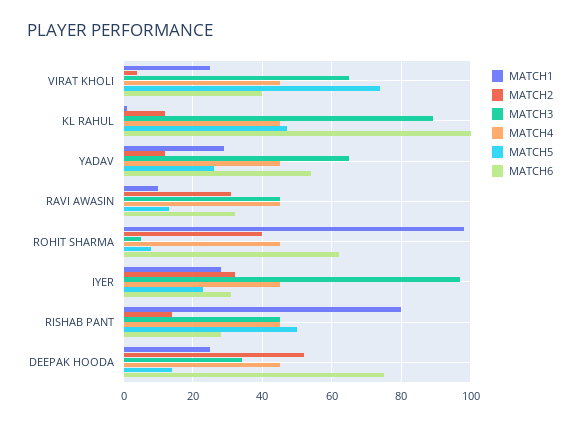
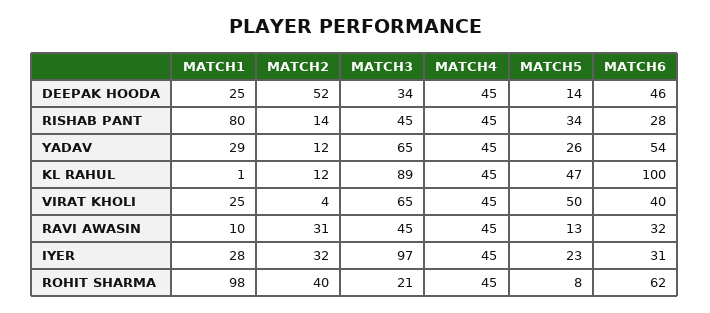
  {
    "MATCH1": {
      "VIRAT KHOLI": 25,
      "KL RAHUL": 1,
      "YADAV": 29,
      "RAVI AWASIN": 10,
      "ROHIT SHARMA": 98,
      "IYER": 28,
      "RISHAB PANT": 80,
      "DEEPAK HOODA": 25
    },
    "MATCH2": {
      "VIRAT KHOLI": 4,
      "KL RAHUL": 12,
      "YADAV": 12,
      "RAVI AWASIN": 31,
      "ROHIT SHARMA": 40,
      "IYER": 32,
      "RISHAB PANT": 14,
      "DEEPAK HOODA": 52
    },
    "MATCH3": {
      "VIRAT KHOLI": 65,
      "KL RAHUL": 89,
      "YADAV": 65,
      "RAVI AWASIN": 45,
-     "ROHIT SHARMA": 5,
+     "ROHIT SHARMA": 21,
      "IYER": 97,
      "RISHAB PANT": 45,
      "DEEPAK HOODA": 34
    },
    "MATCH4": {
      "VIRAT KHOLI": 45,
      "KL RAHUL": 45,
      "YADAV": 45,
      "RAVI AWASIN": 45,
      "ROHIT SHARMA": 45,
      "IYER": 45,
      "RISHAB PANT": 45,
      "DEEPAK HOODA": 45
    },
    "MATCH5": {
-     "VIRAT KHOLI": 75,
+     "VIRAT KHOLI": 50,
      "KL RAHUL": 47,
      "YADAV": 26,
      "RAVI AWASIN": 13,
      "ROHIT SHARMA": 8,
      "IYER": 23,
-     "RISHAB PANT": 50,
+     "RISHAB PANT": 34,
      "DEEPAK HOODA": 14
    },
    "MATCH6": {
      "VIRAT KHOLI": 40,
      "KL RAHUL": 100,
      "YADAV": 54,
      "RAVI AWASIN": 32,
      "ROHIT SHARMA": 62,
      "IYER": 31,
      "RISHAB PANT": 28,
-     "DEEPAK HOODA": 75
+     "DEEPAK HOODA": 46
    }
  }

